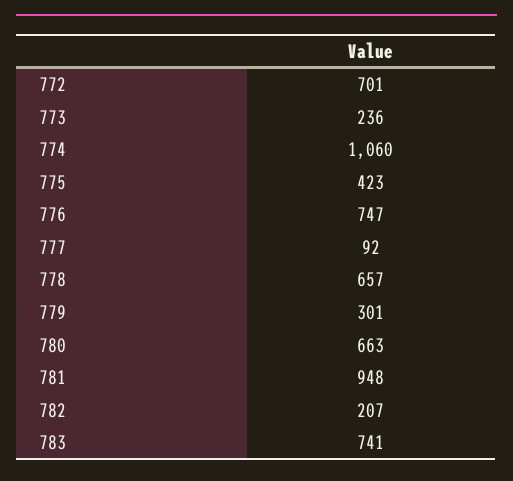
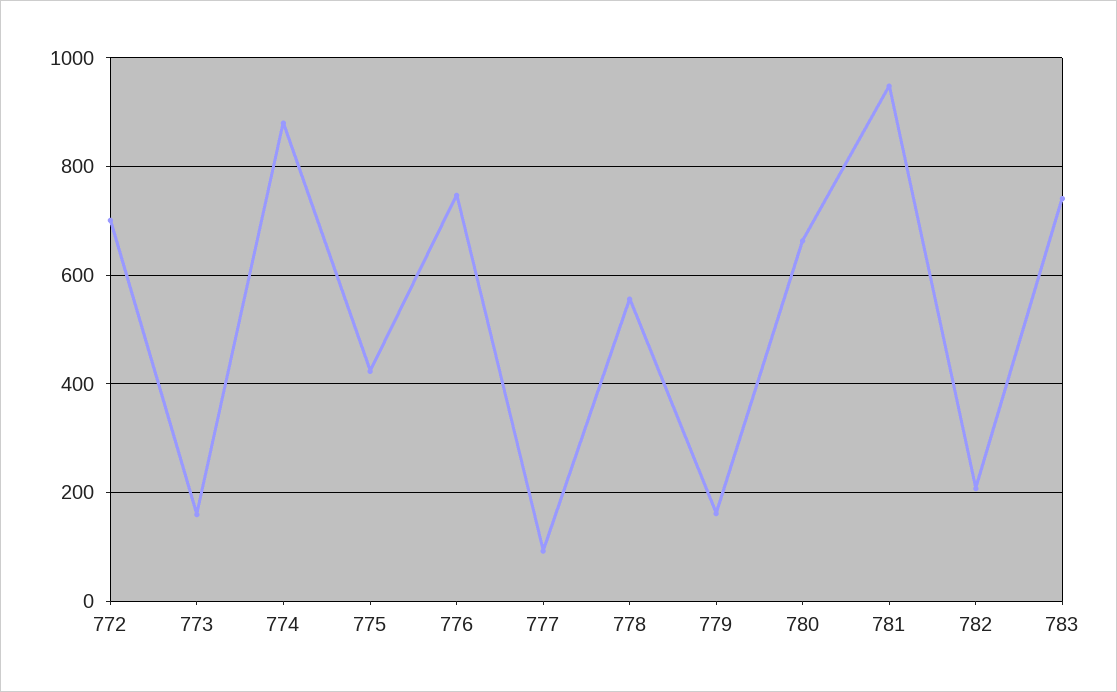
  {
    "772": 701,
-   "773": 236,
+   "773": 160,
-   "774": 1060,
+   "774": 880,
    "775": 423,
    "776": 747,
    "777": 92,
-   "778": 657,
+   "778": 560,
-   "779": 301,
+   "779": 160,
    "780": 663,
    "781": 948,
    "782": 207,
    "783": 741
  }

